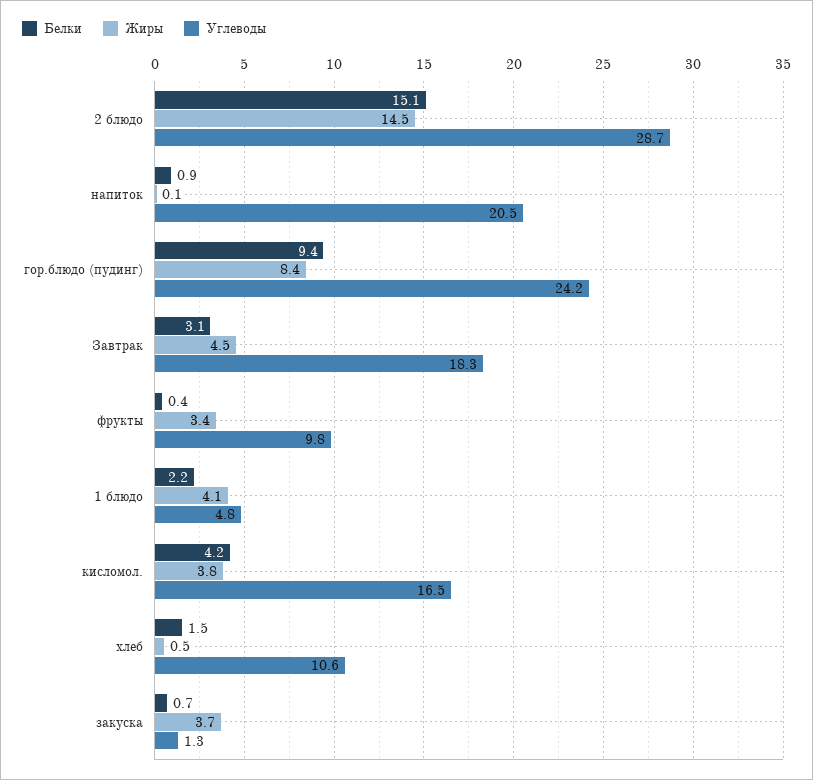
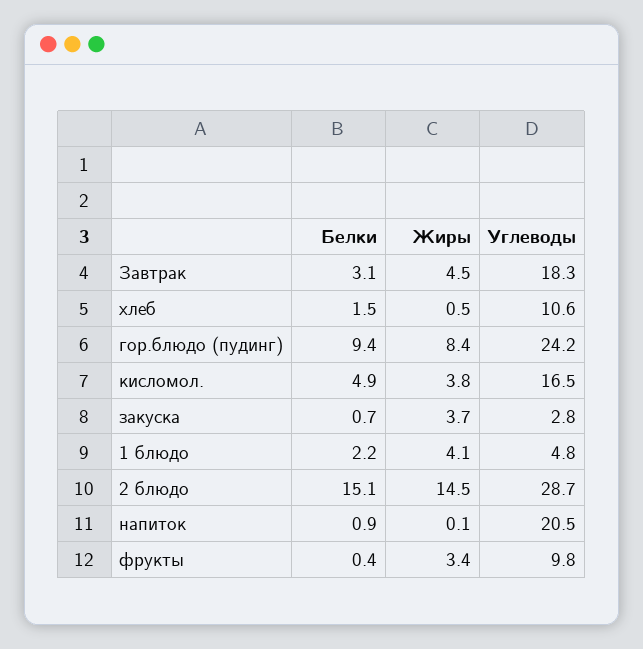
  {
    "Белки": {
      "2 блюдо": 15.1,
      "напиток": 0.9,
      "гор.блюдо (пудинг)": 9.4,
      "Завтрак": 3.1,
      "фрукты": 0.4,
      "1 блюдо": 2.2,
-     "кисломол.": 4.2,
+     "кисломол.": 4.9,
      "хлеб": 1.5,
      "закуска": 0.7
    },
    "Жиры": {
      "2 блюдо": 14.5,
      "напиток": 0.1,
      "гор.блюдо (пудинг)": 8.4,
      "Завтрак": 4.5,
      "фрукты": 3.4,
      "1 блюдо": 4.1,
      "кисломол.": 3.8,
      "хлеб": 0.5,
      "закуска": 3.7
    },
    "Углеводы": {
      "2 блюдо": 28.7,
      "напиток": 20.5,
      "гор.блюдо (пудинг)": 24.2,
      "Завтрак": 18.3,
      "фрукты": 9.8,
      "1 блюдо": 4.8,
      "кисломол.": 16.5,
      "хлеб": 10.6,
-     "закуска": 1.3
+     "закуска": 2.8
    }
  }

